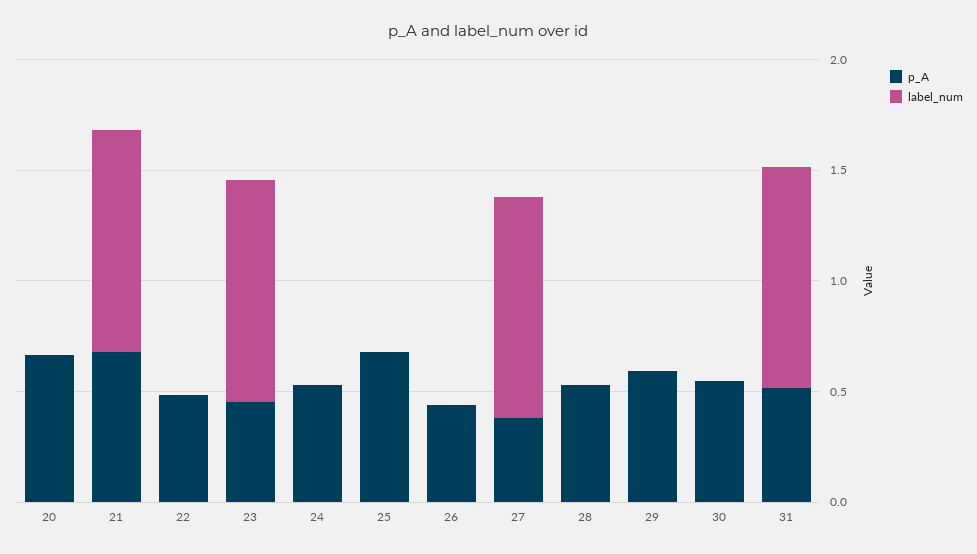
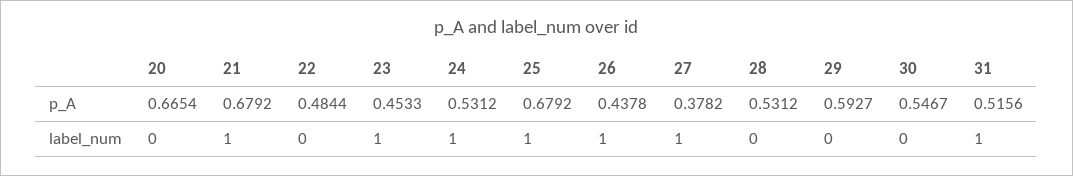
  {
    "p_A": {
      "20": 0.6654,
      "21": 0.6792,
      "22": 0.4844,
      "23": 0.4533,
      "24": 0.5312,
      "25": 0.6792,
      "26": 0.4378,
      "27": 0.3782,
      "28": 0.5312,
      "29": 0.5927,
      "30": 0.5467,
      "31": 0.5156
    },
    "label_num": {
      "20": 0,
      "21": 1,
      "22": 0,
      "23": 1,
-     "24": 0,
+     "24": 1,
-     "25": 0,
+     "25": 1,
-     "26": 0,
+     "26": 1,
      "27": 1,
      "28": 0,
      "29": 0,
      "30": 0,
      "31": 1
    }
  }

